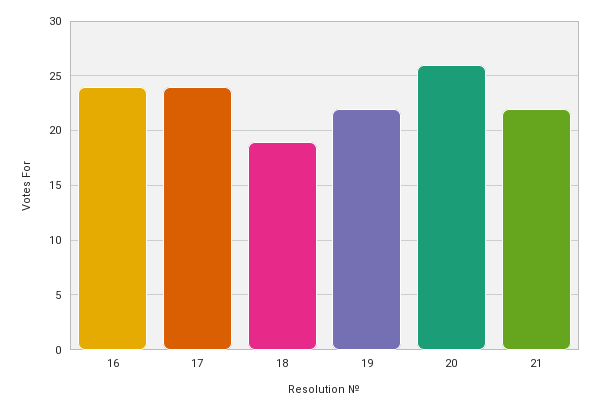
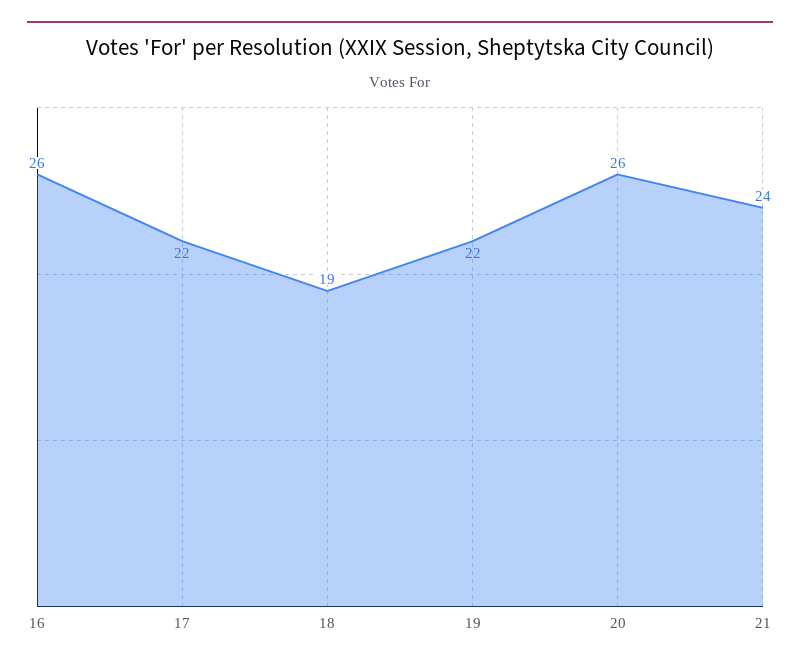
  {
-   "16": 24,
+   "16": 26,
-   "17": 24,
+   "17": 22,
    "18": 19,
    "19": 22,
    "20": 26,
-   "21": 22
+   "21": 24
  }

